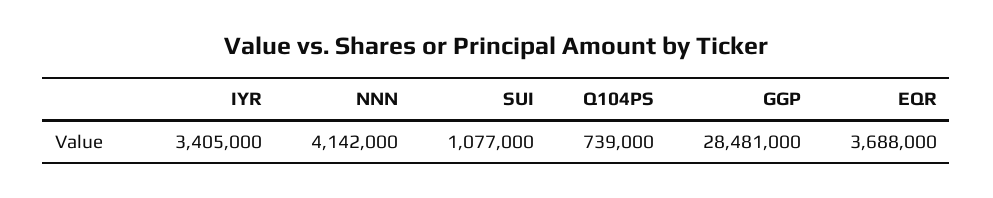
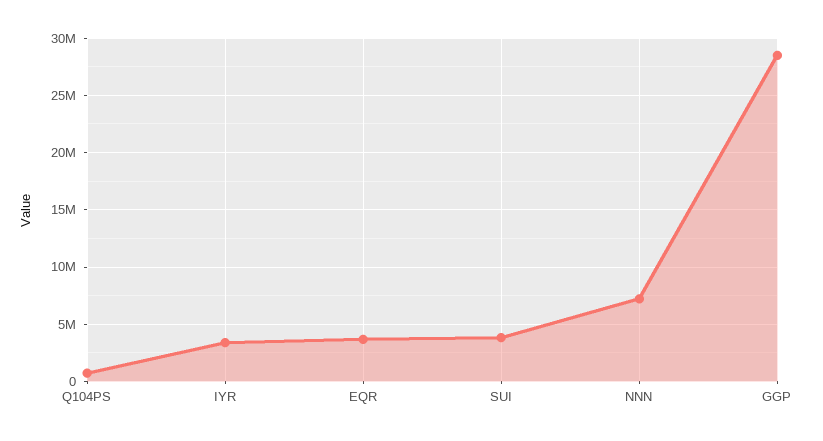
  {
    "IYR": 3405000,
-   "NNN": 4142000,
+   "NNN": 7000000,
-   "SUI": 1077000,
+   "SUI": 4000000,
    "Q104PS": 739000,
    "GGP": 28481000,
    "EQR": 3688000
  }

